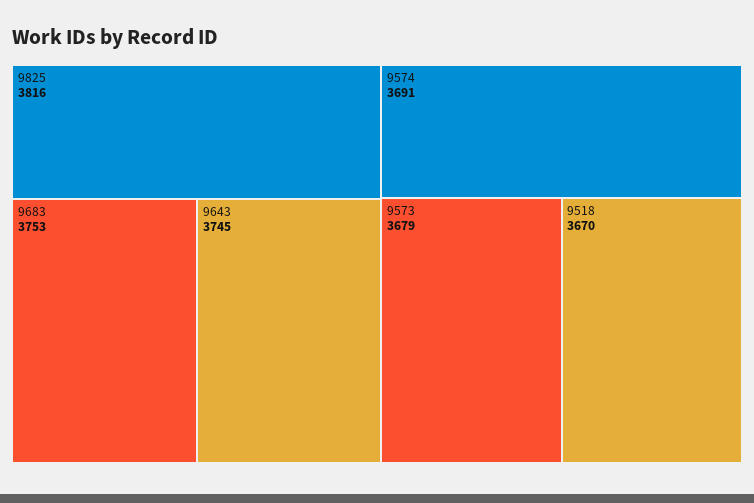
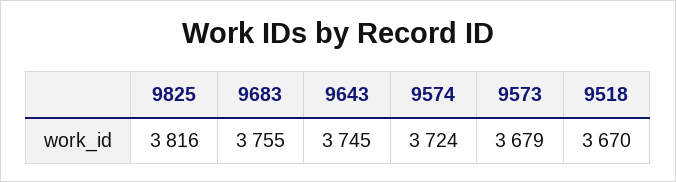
  {
    "9825": 3816,
-   "9683": 3753,
+   "9683": 3755,
    "9643": 3745,
-   "9574": 3691,
+   "9574": 3724,
    "9573": 3679,
    "9518": 3670
  }

